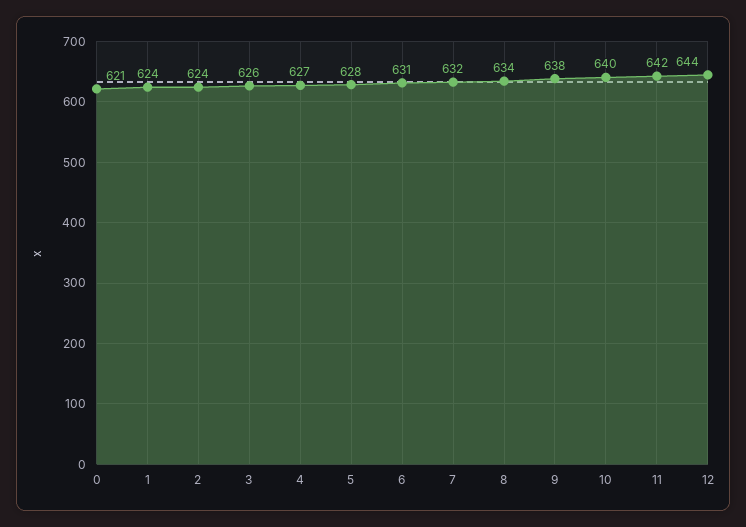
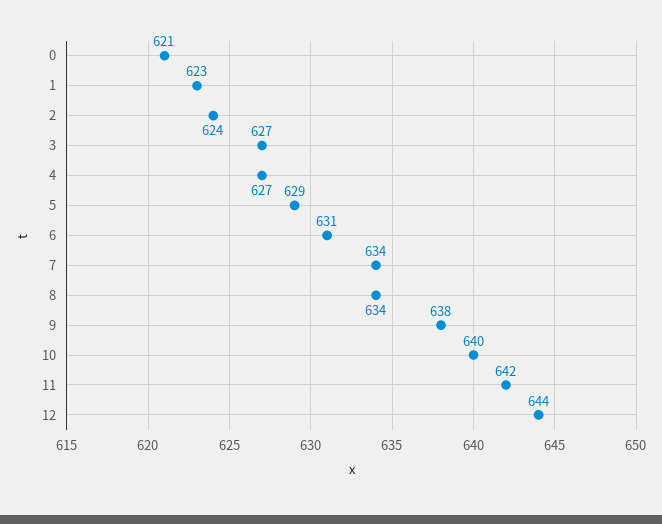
  {
    "0": 621,
-   "1": 624,
+   "1": 623,
    "2": 624,
-   "3": 626,
+   "3": 627,
    "4": 627,
-   "5": 628,
+   "5": 629,
    "6": 631,
-   "7": 632,
+   "7": 634,
    "8": 634,
    "9": 638,
    "10": 640,
    "11": 642,
    "12": 644
  }

